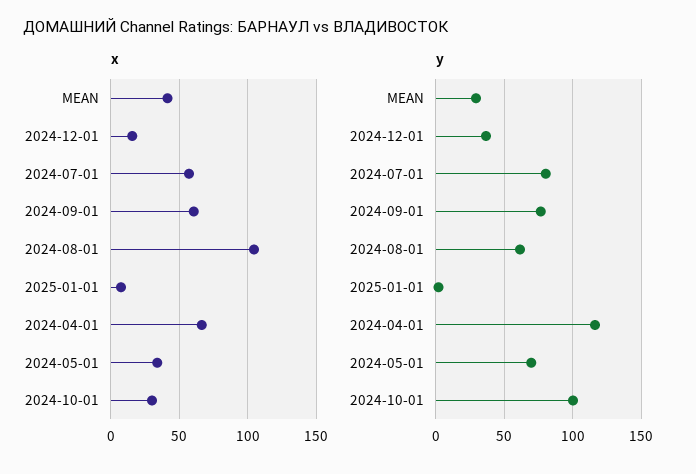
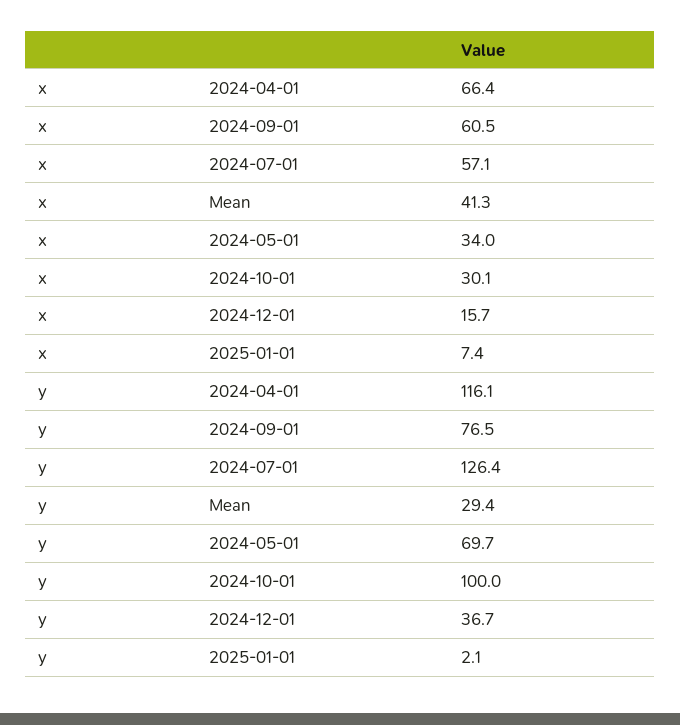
  {
    "x": {
      "MEAN": 41.3,
      "2024-12-01": 15.7,
      "2024-07-01": 57.1,
      "2024-09-01": 60.5,
-     "2024-08-01": 105,
      "2025-01-01": 7.4,
      "2024-04-01": 66.4,
      "2024-05-01": 34,
      "2024-10-01": 30.1
    },
    "y": {
      "MEAN": 29.4,
      "2024-12-01": 36.7,
-     "2024-07-01": 80,
+     "2024-07-01": 126.4,
      "2024-09-01": 76.5,
-     "2024-08-01": 60,
      "2025-01-01": 2.1,
      "2024-04-01": 116.1,
      "2024-05-01": 69.7,
      "2024-10-01": 100
    }
  }

